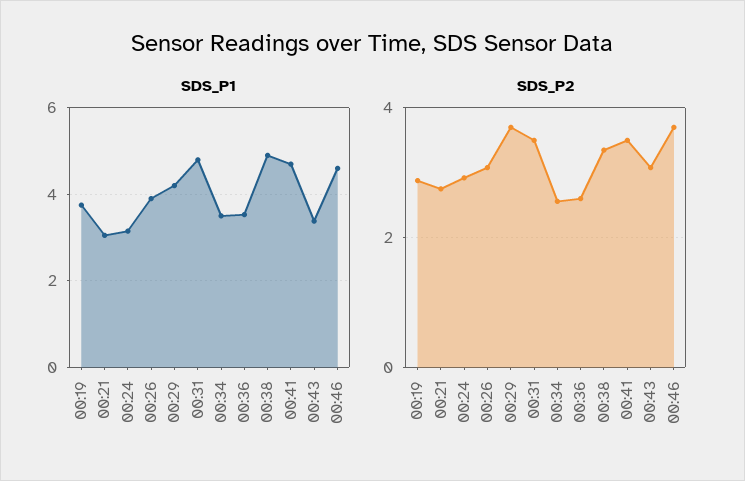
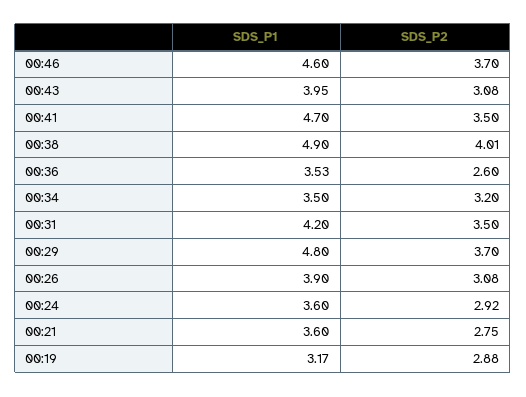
  {
    "SDS_P1": {
-     "00:19": 3.8,
+     "00:19": 3.17,
-     "00:21": 3,
+     "00:21": 3.6,
-     "00:24": 3.2,
+     "00:24": 3.6,
      "00:26": 3.9,
-     "00:29": 4.2,
+     "00:29": 4.8,
-     "00:31": 4.8,
+     "00:31": 4.2,
      "00:34": 3.5,
      "00:36": 3.53,
      "00:38": 4.9,
      "00:41": 4.7,
-     "00:43": 3.4,
+     "00:43": 3.95,
      "00:46": 4.6
    },
    "SDS_P2": {
      "00:19": 2.88,
      "00:21": 2.75,
      "00:24": 2.92,
      "00:26": 3.08,
      "00:29": 3.7,
      "00:31": 3.5,
-     "00:34": 2.6,
+     "00:34": 3.2,
      "00:36": 2.6,
-     "00:38": 3.4,
+     "00:38": 4.01,
      "00:41": 3.5,
      "00:43": 3.08,
      "00:46": 3.7
    }
  }

